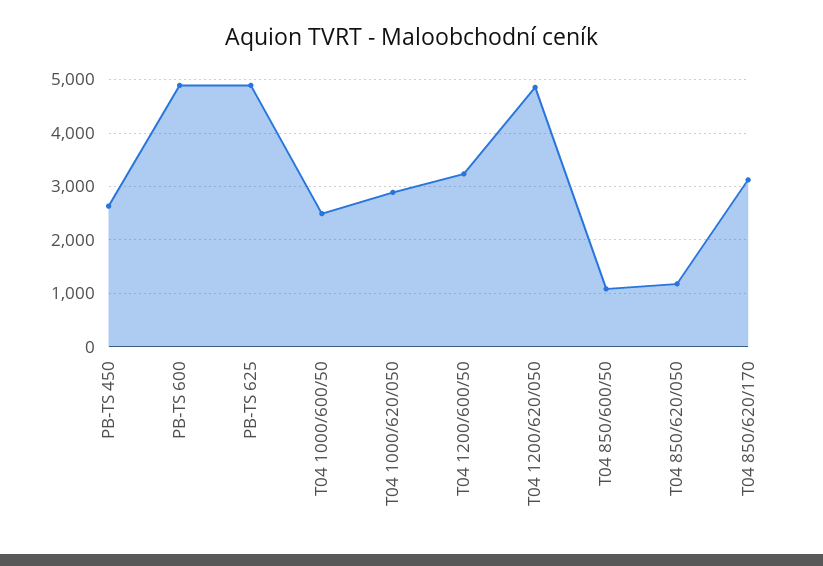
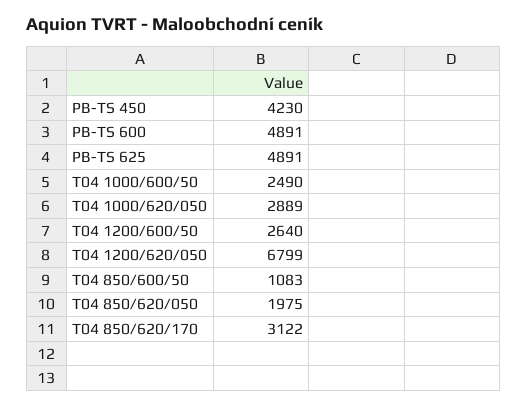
  {
-   "PB-TS 450": 2600,
+   "PB-TS 450": 4230,
    "PB-TS 600": 4891,
    "PB-TS 625": 4891,
    "T04 1000/600/50": 2490,
    "T04 1000/620/050": 2889,
-   "T04 1200/600/50": 3200,
+   "T04 1200/600/50": 2640,
-   "T04 1200/620/050": 4800,
+   "T04 1200/620/050": 6799,
    "T04 850/600/50": 1083,
-   "T04 850/620/050": 1200,
+   "T04 850/620/050": 1975,
    "T04 850/620/170": 3122
  }

